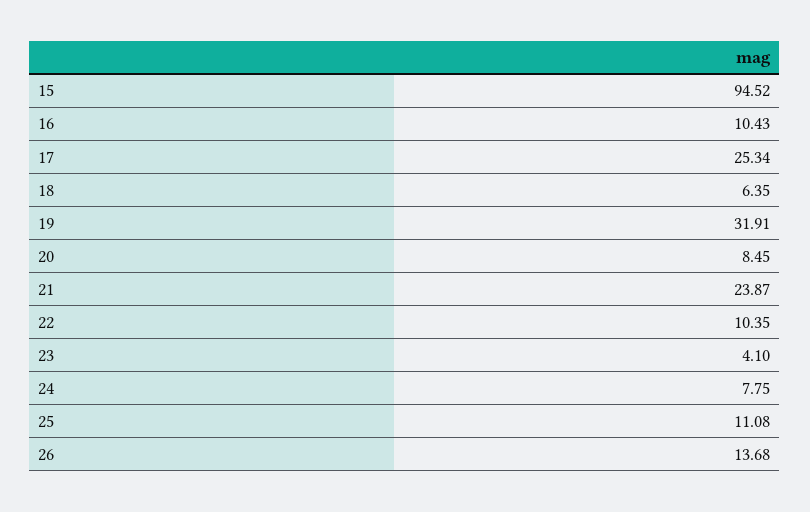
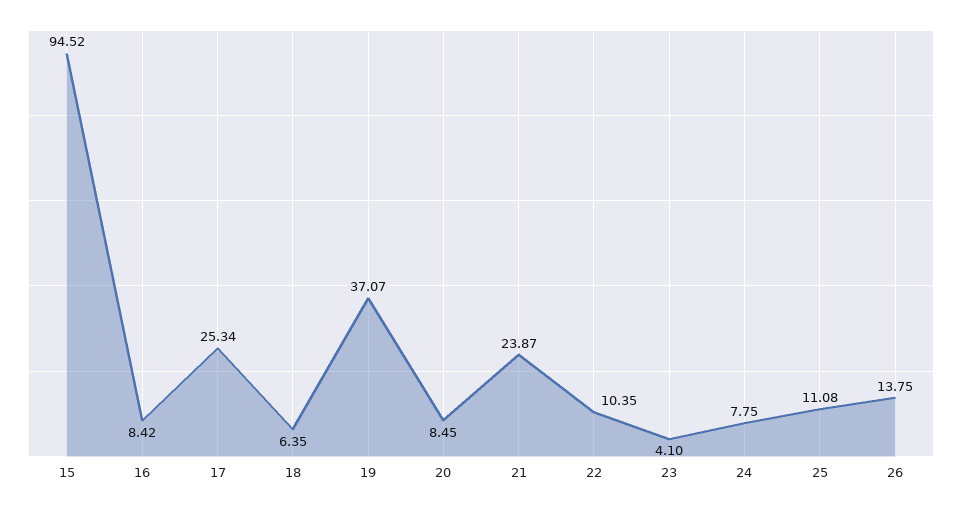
  {
    "15": 94.52,
-   "16": 10.43,
+   "16": 8.42,
    "17": 25.34,
    "18": 6.35,
-   "19": 31.91,
+   "19": 37.07,
    "20": 8.45,
    "21": 23.87,
    "22": 10.35,
    "23": 4.1,
    "24": 7.75,
    "25": 11.08,
-   "26": 13.68
+   "26": 13.75
  }

